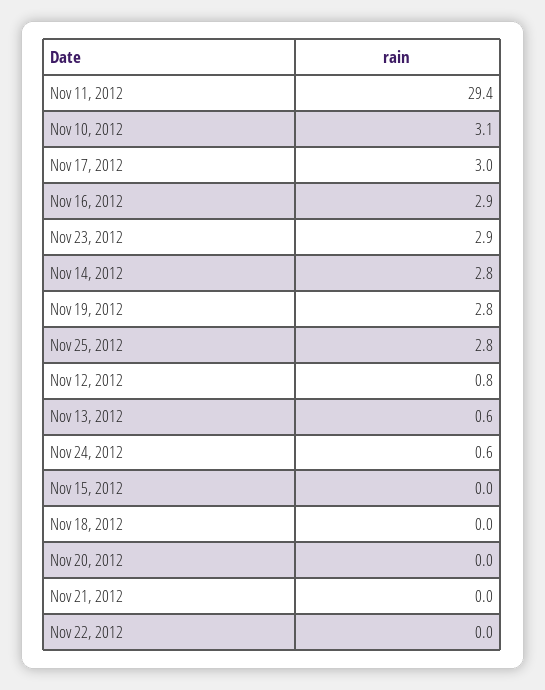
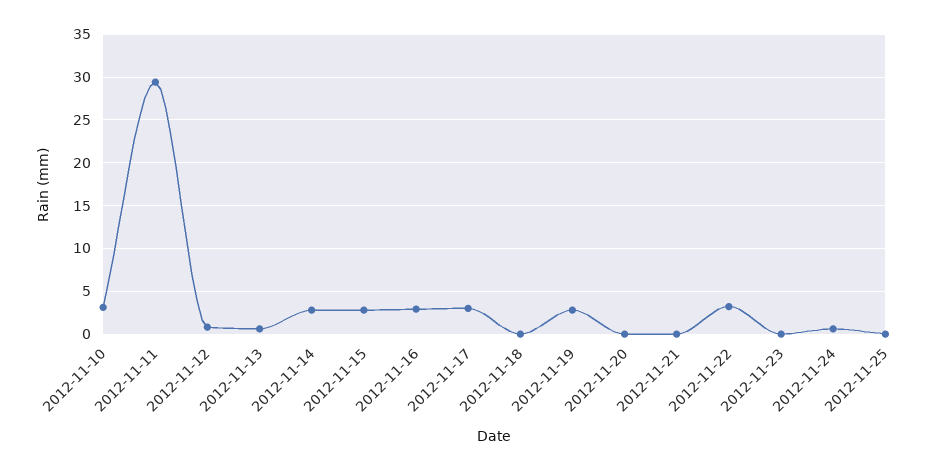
  {
    "Nov 11, 2012": 29.4,
    "Nov 10, 2012": 3.1,
    "Nov 17, 2012": 3,
    "Nov 16, 2012": 2.9,
-   "Nov 23, 2012": 2.9,
+   "Nov 23, 2012": 0,
    "Nov 14, 2012": 2.8,
    "Nov 19, 2012": 2.8,
-   "Nov 25, 2012": 2.8,
+   "Nov 25, 2012": 0,
    "Nov 12, 2012": 0.8,
    "Nov 13, 2012": 0.6,
    "Nov 24, 2012": 0.6,
-   "Nov 15, 2012": 0,
+   "Nov 15, 2012": 3,
    "Nov 18, 2012": 0,
    "Nov 20, 2012": 0,
    "Nov 21, 2012": 0,
-   "Nov 22, 2012": 0
+   "Nov 22, 2012": 3
  }

